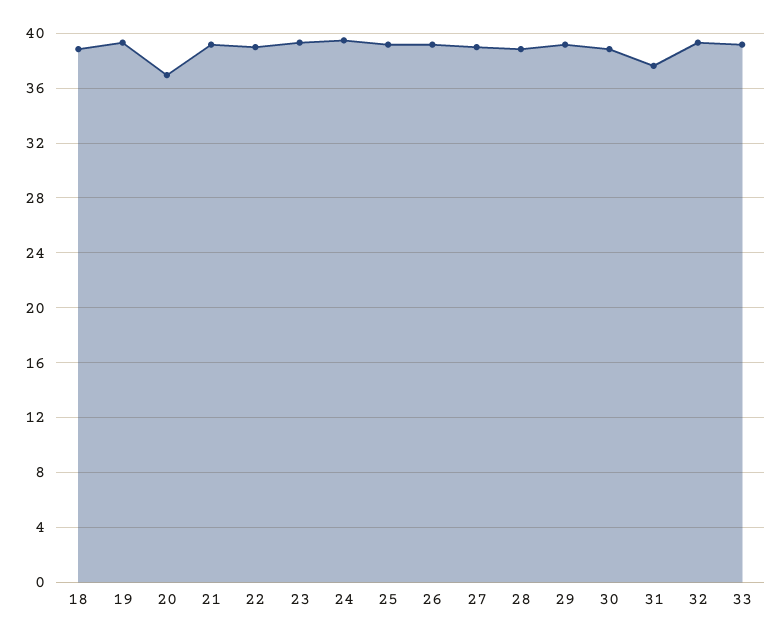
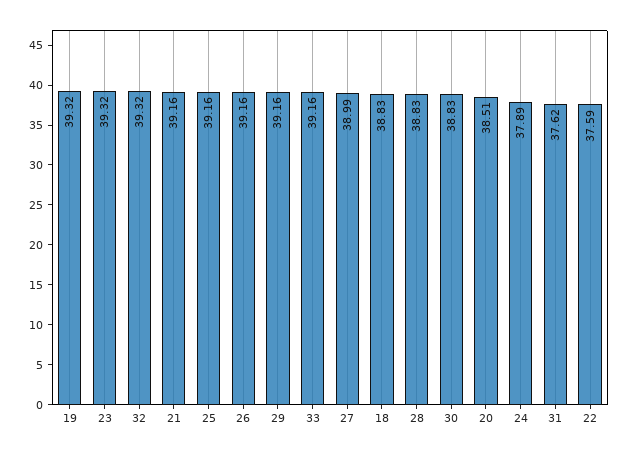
  {
    "18": 38.83,
    "19": 39.32,
-   "20": 37,
+   "20": 38.51,
    "21": 39.16,
-   "22": 39,
+   "22": 37.59,
    "23": 39.32,
-   "24": 39.5,
+   "24": 37.89,
    "25": 39.16,
    "26": 39.16,
    "27": 38.99,
    "28": 38.83,
    "29": 39.16,
    "30": 38.83,
    "31": 37.62,
    "32": 39.32,
    "33": 39.16
  }

